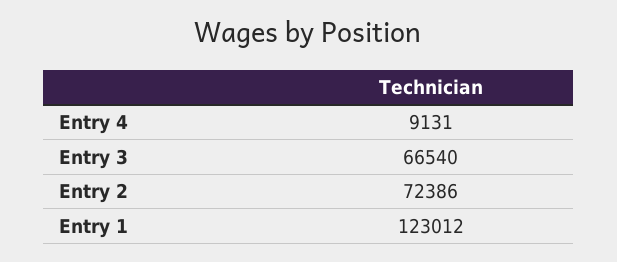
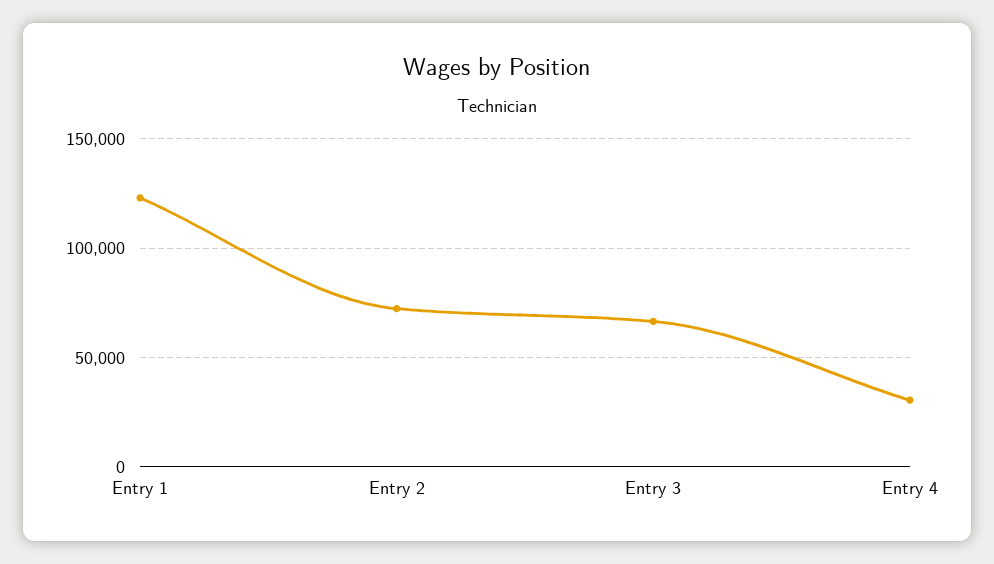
  {
-   "Entry 4": 9131,
+   "Entry 4": 30000,
    "Entry 3": 66540,
    "Entry 2": 72386,
    "Entry 1": 123012
  }

